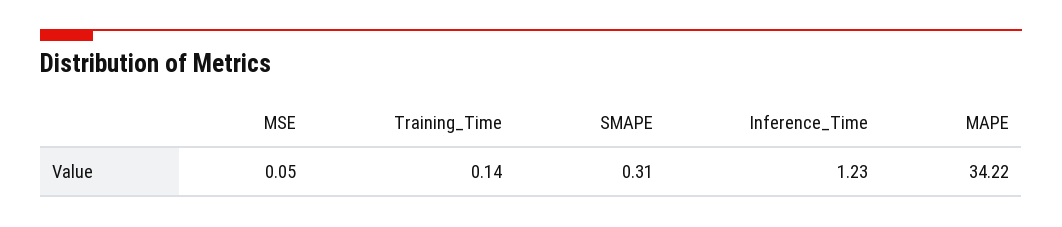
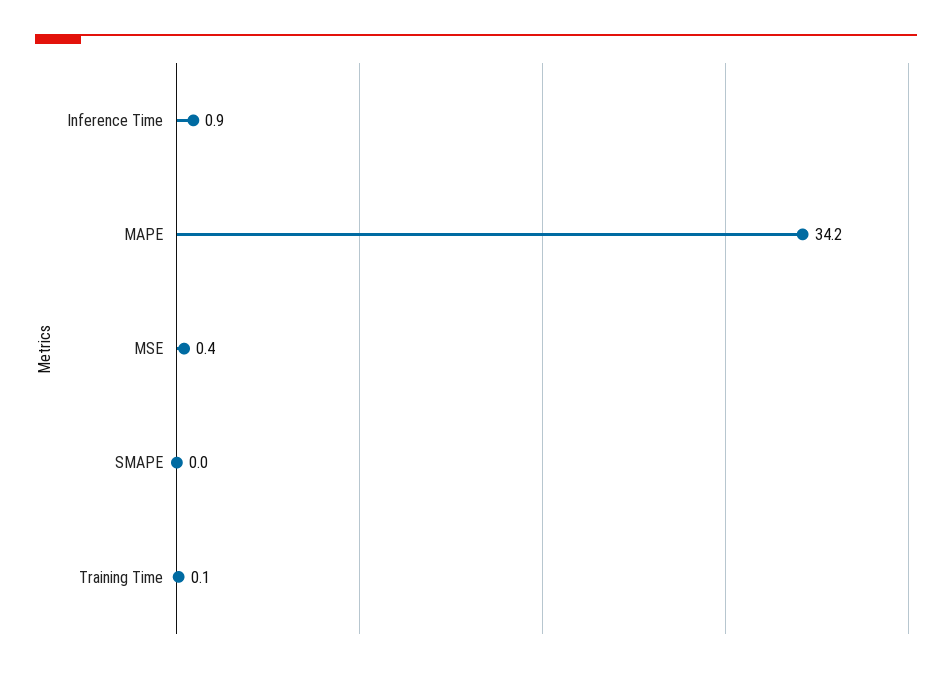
  {
-   "MSE": 0.05,
+   "MSE": 0.4,
    "Training_Time": 0.14,
-   "SMAPE": 0.31,
+   "SMAPE": 0,
-   "Inference_Time": 1.23,
+   "Inference_Time": 0.9,
    "MAPE": 34.22
  }

